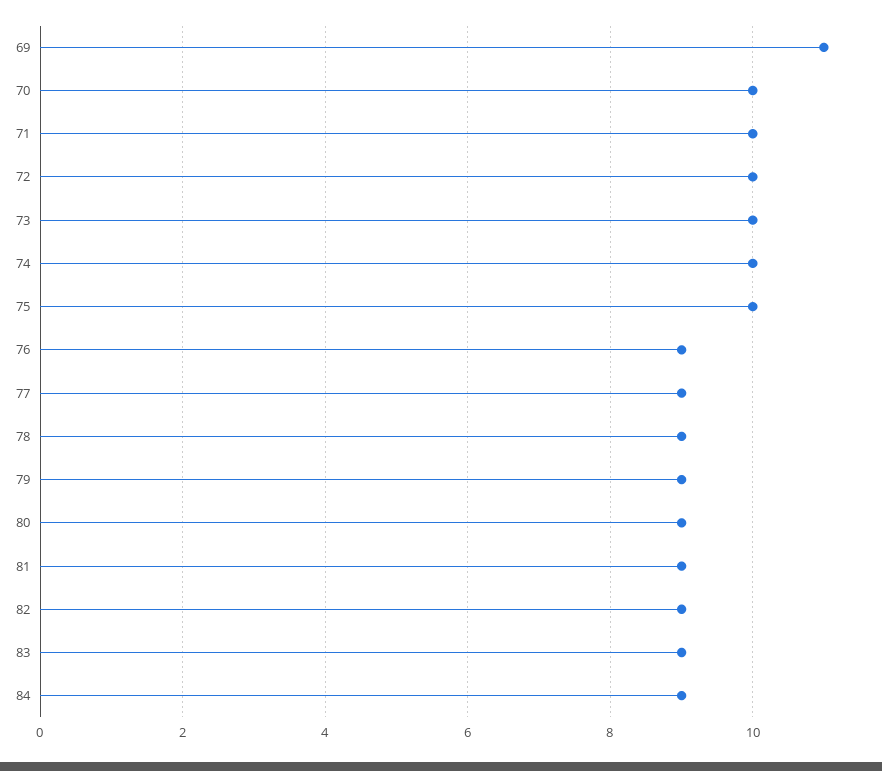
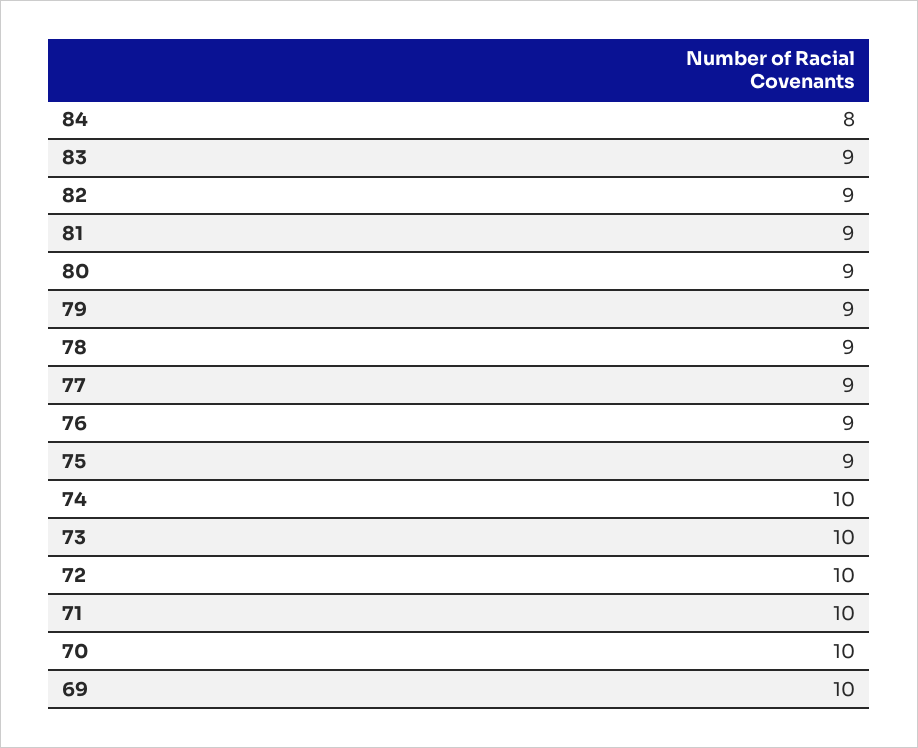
  {
-   "69": 11,
+   "69": 10,
    "70": 10,
    "71": 10,
    "72": 10,
    "73": 10,
    "74": 10,
-   "75": 10,
+   "75": 9,
    "76": 9,
    "77": 9,
    "78": 9,
    "79": 9,
    "80": 9,
    "81": 9,
    "82": 9,
    "83": 9,
-   "84": 9
+   "84": 8
  }

